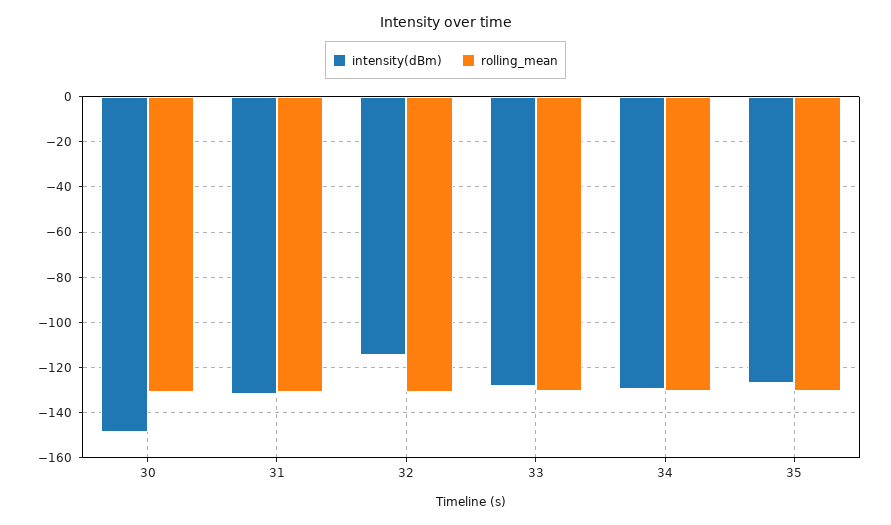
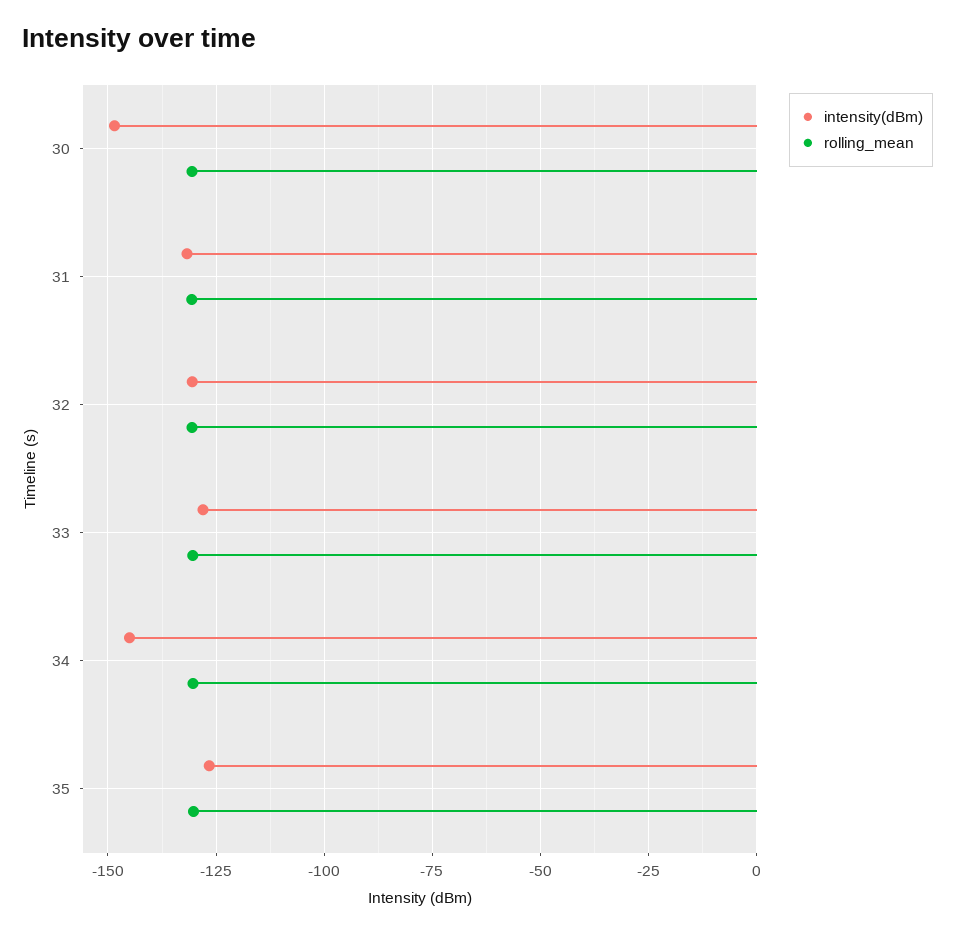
  {
    "intensity(dBm)": {
      "30": -147.5,
      "31": -132.5,
-     "32": -115,
+     "32": -130,
      "33": -127.5,
-     "34": -130,
+     "34": -145,
      "35": -127.5
    },
    "rolling_mean": {
      "30": -130,
      "31": -130,
      "32": -130,
      "33": -130,
      "34": -130,
      "35": -130
    }
  }

